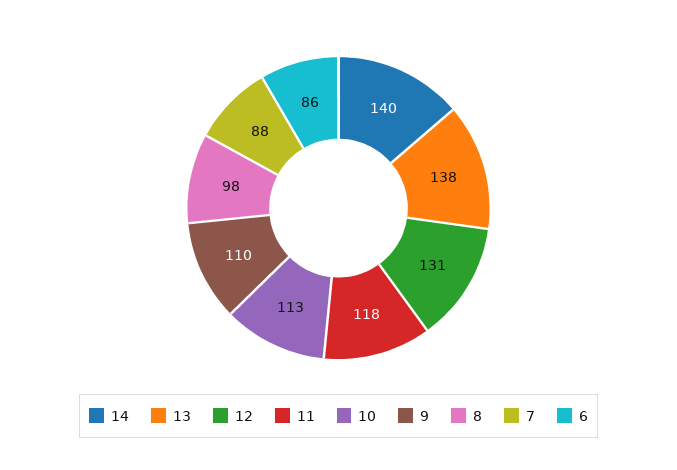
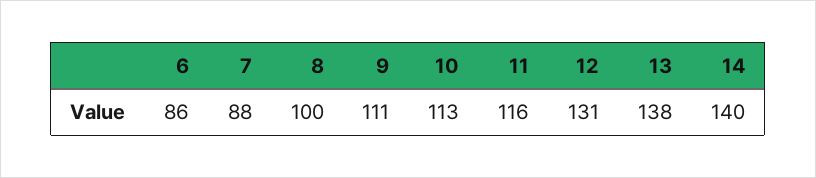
  {
    "14": 140,
    "13": 138,
    "12": 131,
-   "11": 118,
+   "11": 116,
    "10": 113,
-   "9": 110,
+   "9": 111,
-   "8": 98,
+   "8": 100,
    "7": 88,
    "6": 86
  }

